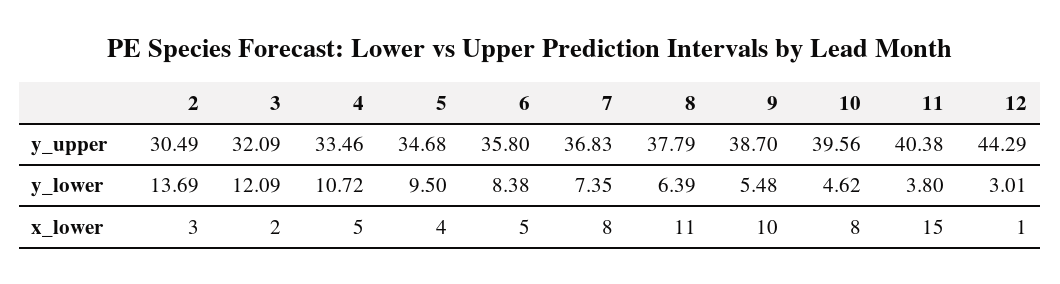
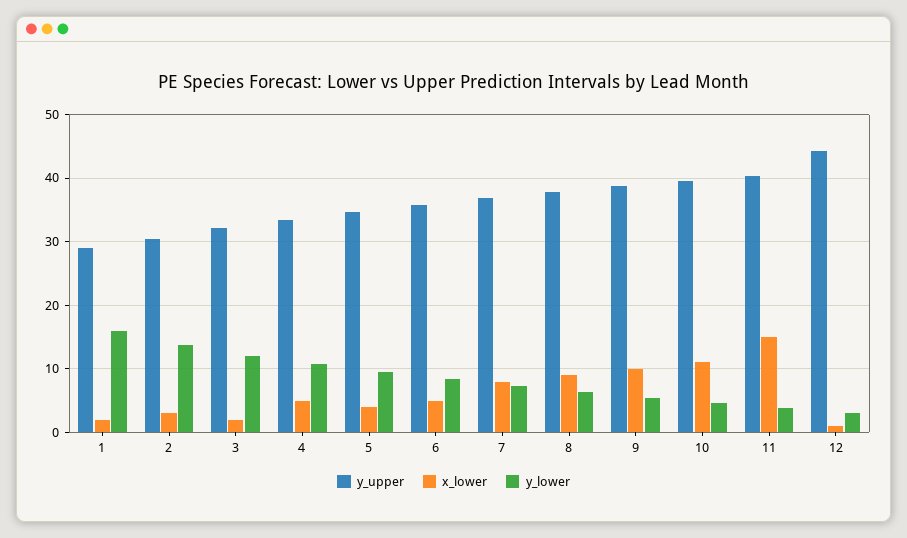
  {
    "y_upper": {
      "2": 30.49,
      "3": 32.09,
      "4": 33.46,
      "5": 34.68,
      "6": 35.8,
      "7": 36.83,
      "8": 37.79,
      "9": 38.7,
      "10": 39.56,
      "11": 40.38,
-     "12": 44.29
+     "12": 44.29,
+     "1": 29
    },
    "y_lower": {
      "2": 13.69,
      "3": 12.09,
      "4": 10.72,
      "5": 9.5,
      "6": 8.38,
      "7": 7.35,
      "8": 6.39,
      "9": 5.48,
      "10": 4.62,
      "11": 3.8,
-     "12": 3.01
+     "12": 3.01,
+     "1": 16
    },
    "x_lower": {
      "2": 3,
      "3": 2,
      "4": 5,
      "5": 4,
      "6": 5,
      "7": 8,
-     "8": 11,
+     "8": 9,
      "9": 10,
-     "10": 8,
+     "10": 11,
      "11": 15,
-     "12": 1
+     "12": 1,
+     "1": 2
    }
  }

